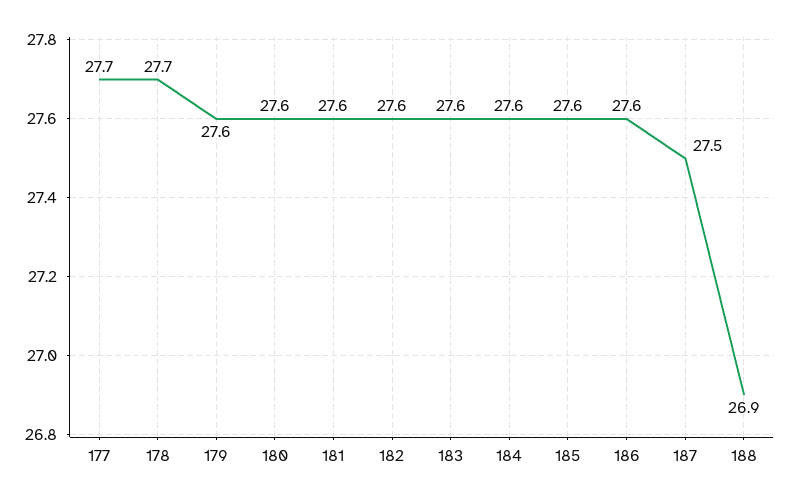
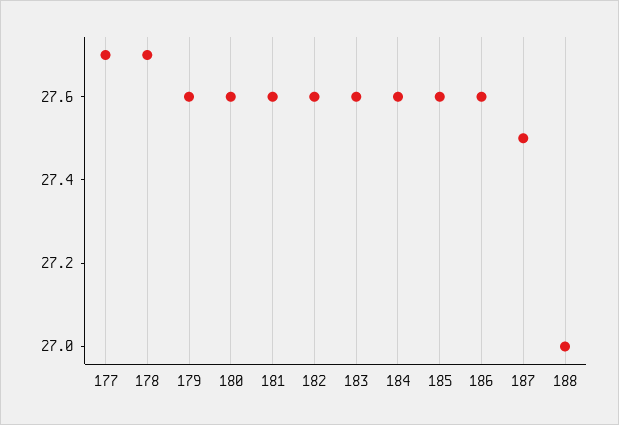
  {
    "177": 27.7,
    "178": 27.7,
    "179": 27.6,
    "180": 27.6,
    "181": 27.6,
    "182": 27.6,
    "183": 27.6,
    "184": 27.6,
    "185": 27.6,
    "186": 27.6,
    "187": 27.5,
-   "188": 26.9
+   "188": 27
  }

